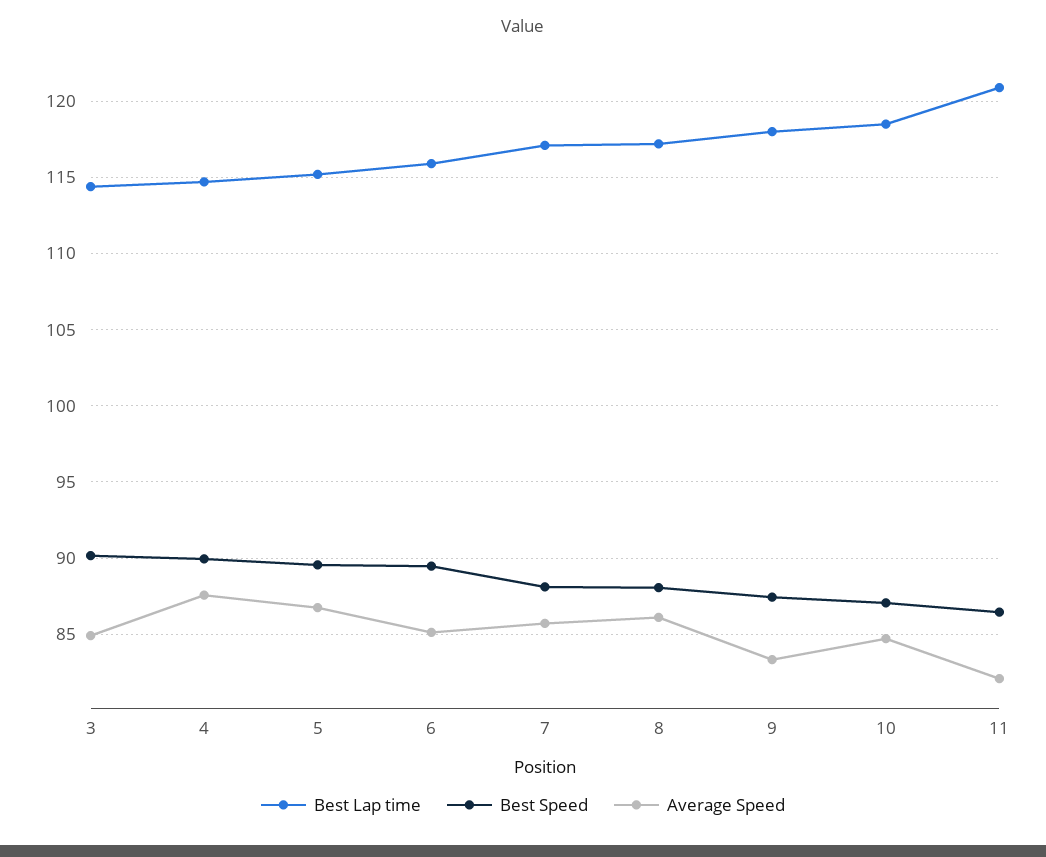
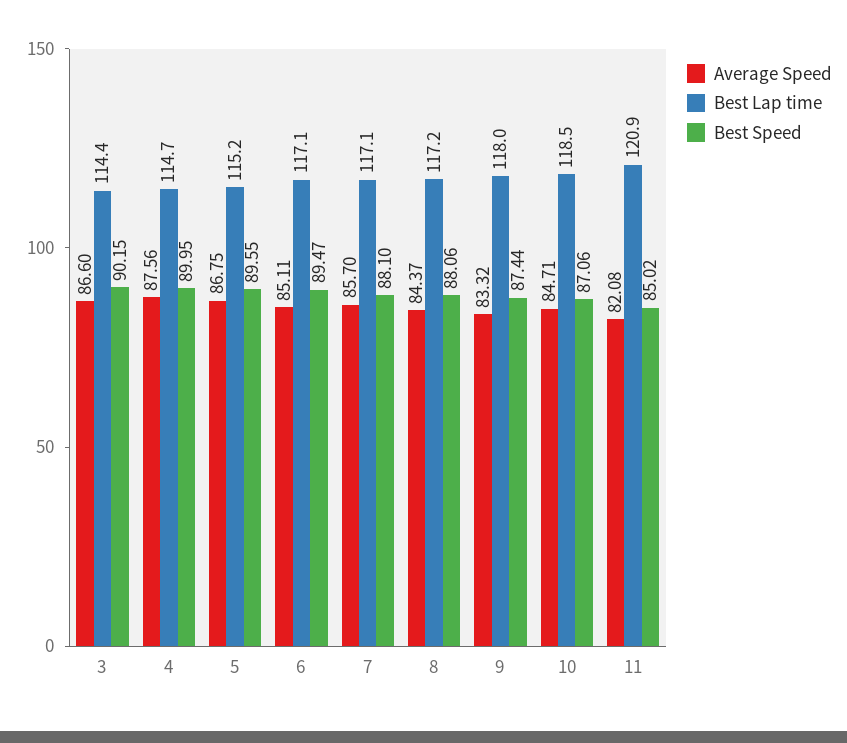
  {
    "Best Lap time": {
      "3": 114.4,
      "4": 114.7,
      "5": 115.2,
-     "6": 116,
+     "6": 117.1,
      "7": 117.1,
      "8": 117.2,
      "9": 118,
      "10": 118.5,
      "11": 120.9
    },
    "Best Speed": {
      "3": 90.15,
      "4": 89.95,
      "5": 89.55,
      "6": 89.47,
      "7": 88.1,
      "8": 88.06,
      "9": 87.44,
      "10": 87.06,
-     "11": 86.5
+     "11": 85.02
    },
    "Average Speed": {
-     "3": 85,
+     "3": 86.6,
      "4": 87.56,
      "5": 86.75,
      "6": 85.11,
      "7": 85.7,
-     "8": 86,
+     "8": 84.37,
      "9": 83.32,
      "10": 84.71,
      "11": 82.08
    }
  }

